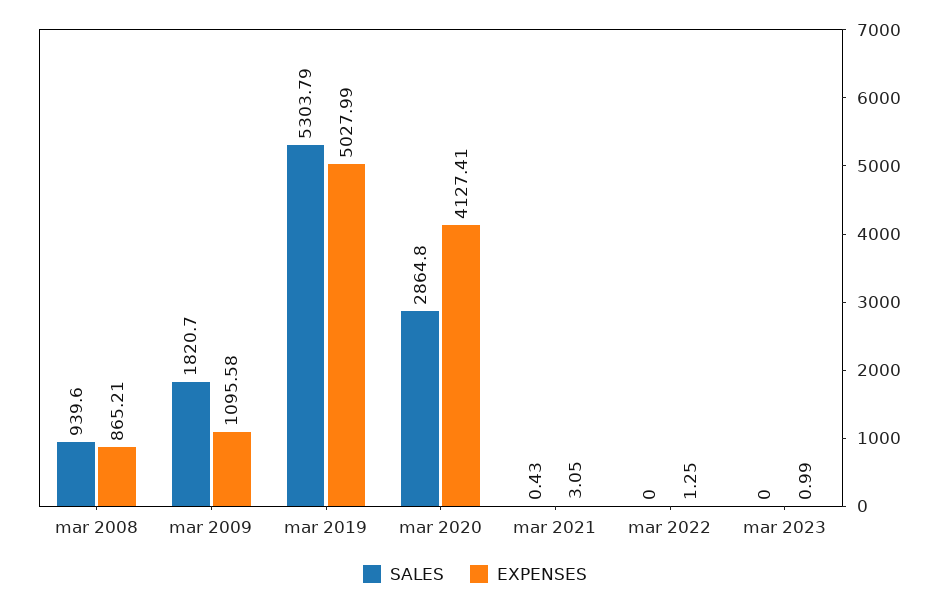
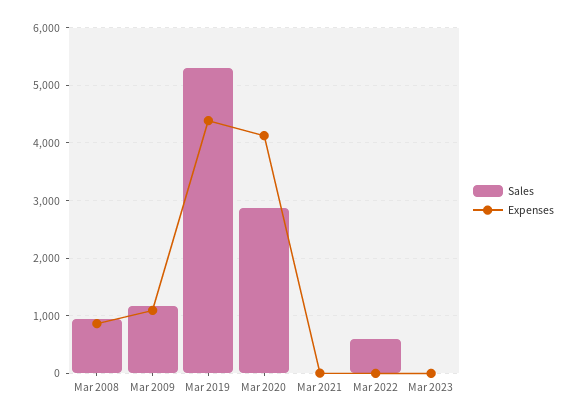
  {
    "SALES": {
      "mar 2008": 939.6,
-     "mar 2009": 1820.7,
+     "mar 2009": 1200,
      "mar 2019": 5303.79,
      "mar 2020": 2864.8,
      "mar 2021": 0.43,
-     "mar 2022": 0,
+     "mar 2022": 600,
      "mar 2023": 0
    },
    "EXPENSES": {
      "mar 2008": 865.21,
      "mar 2009": 1095.58,
-     "mar 2019": 5027.99,
+     "mar 2019": 4400,
      "mar 2020": 4127.41,
      "mar 2021": 3.05,
      "mar 2022": 1.25,
      "mar 2023": 0.99
    }
  }

